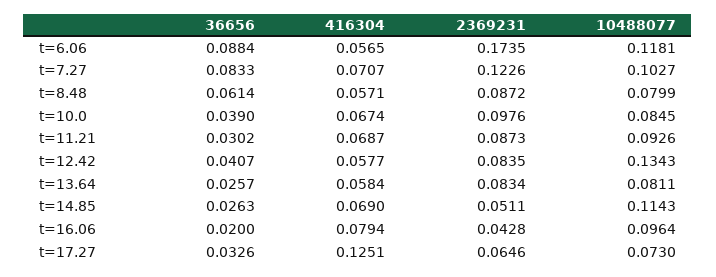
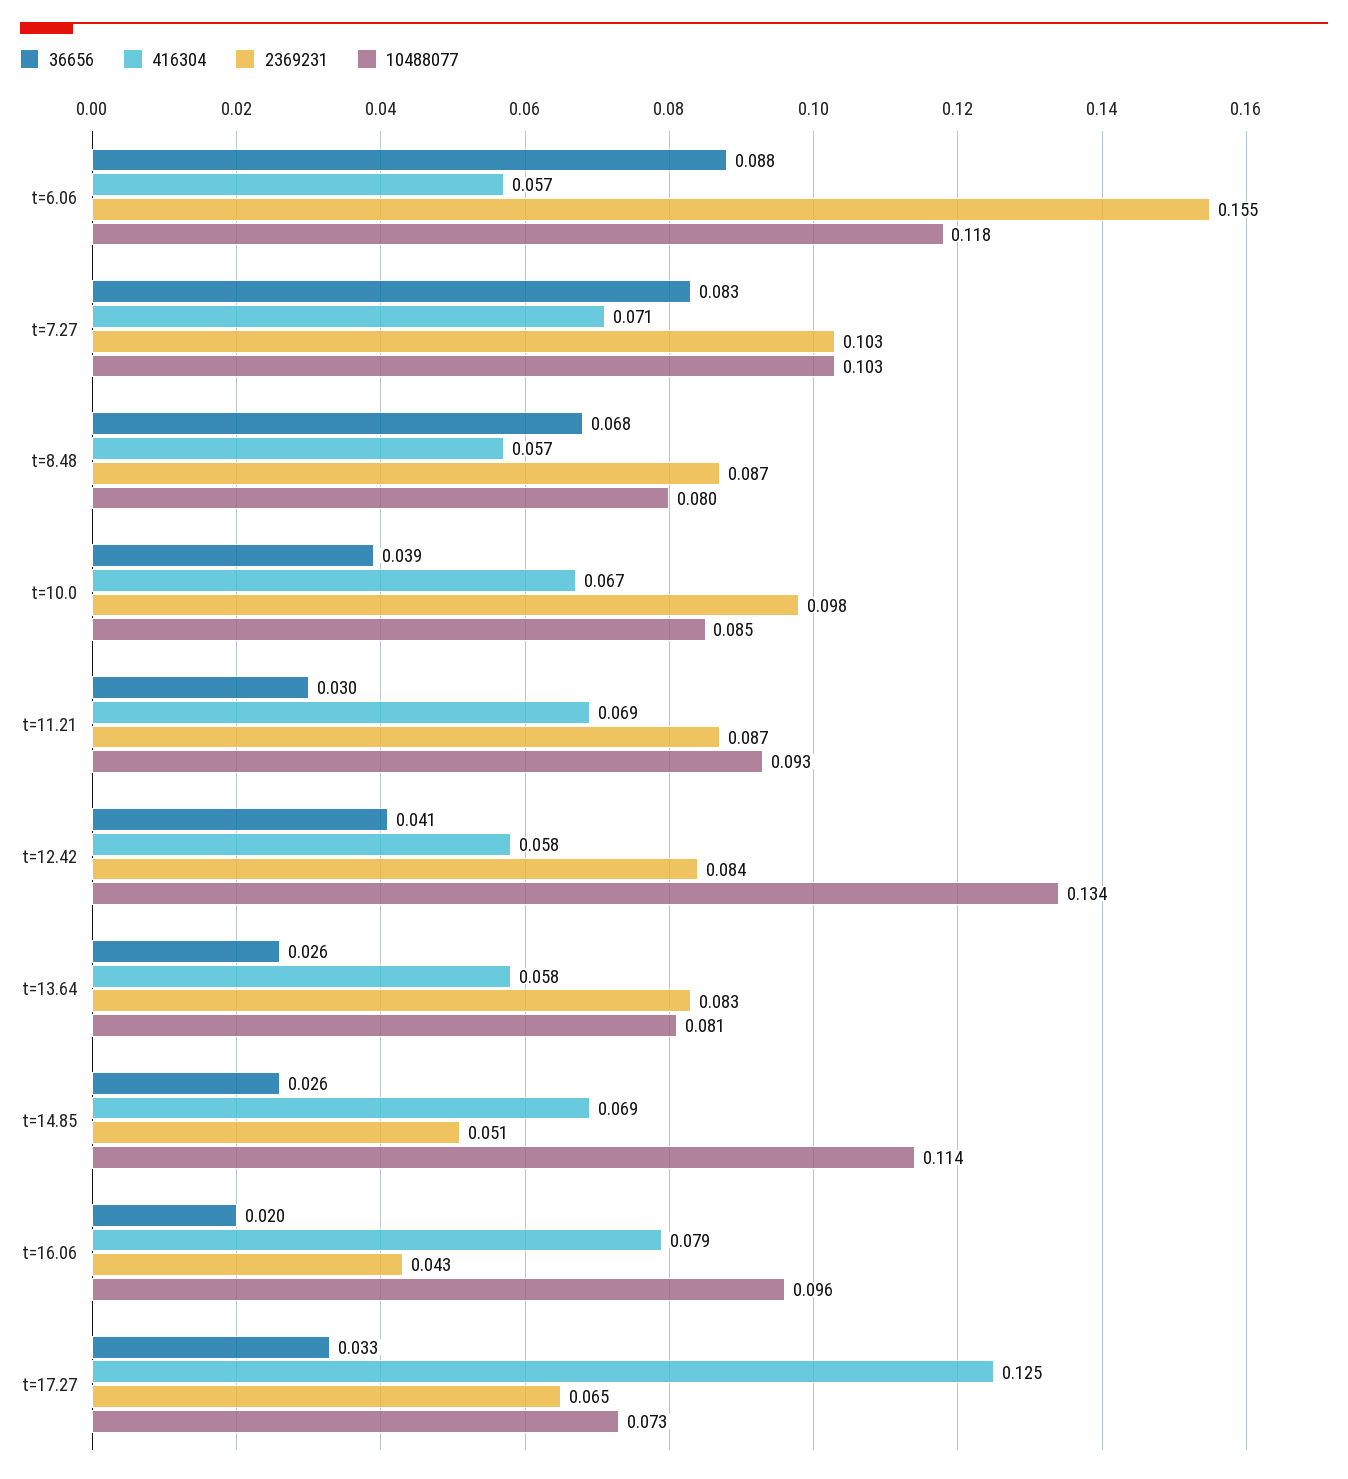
  {
    "36656": {
      "t=6.06": 0.0884,
      "t=7.27": 0.0833,
-     "t=8.48": 0.0614,
+     "t=8.48": 0.068,
      "t=10.0": 0.039,
      "t=11.21": 0.0302,
      "t=12.42": 0.0407,
      "t=13.64": 0.0257,
      "t=14.85": 0.0263,
      "t=16.06": 0.02,
      "t=17.27": 0.0326
    },
    "416304": {
      "t=6.06": 0.0565,
      "t=7.27": 0.0707,
      "t=8.48": 0.0571,
      "t=10.0": 0.0674,
      "t=11.21": 0.0687,
      "t=12.42": 0.0577,
      "t=13.64": 0.0584,
      "t=14.85": 0.069,
      "t=16.06": 0.0794,
      "t=17.27": 0.1251
    },
    "2369231": {
-     "t=6.06": 0.1735,
+     "t=6.06": 0.155,
-     "t=7.27": 0.1226,
+     "t=7.27": 0.103,
      "t=8.48": 0.0872,
      "t=10.0": 0.0976,
      "t=11.21": 0.0873,
      "t=12.42": 0.0835,
      "t=13.64": 0.0834,
      "t=14.85": 0.0511,
      "t=16.06": 0.0428,
      "t=17.27": 0.0646
    },
    "10488077": {
      "t=6.06": 0.1181,
      "t=7.27": 0.1027,
      "t=8.48": 0.0799,
      "t=10.0": 0.0845,
      "t=11.21": 0.0926,
      "t=12.42": 0.1343,
      "t=13.64": 0.0811,
      "t=14.85": 0.1143,
      "t=16.06": 0.0964,
      "t=17.27": 0.073
    }
  }

